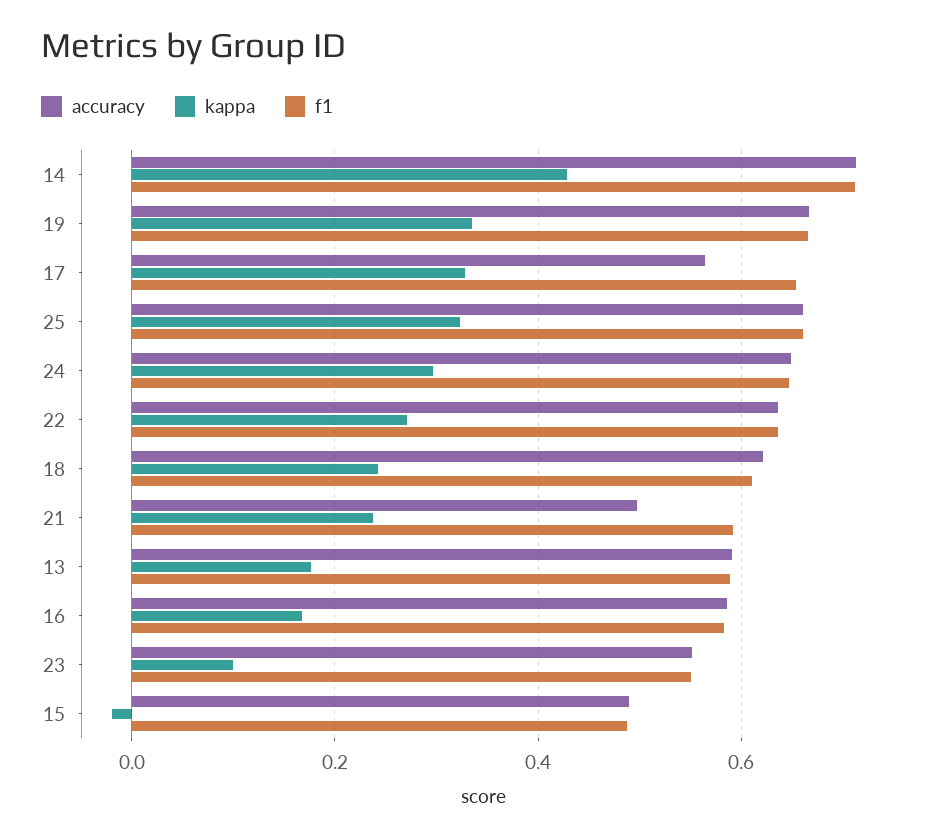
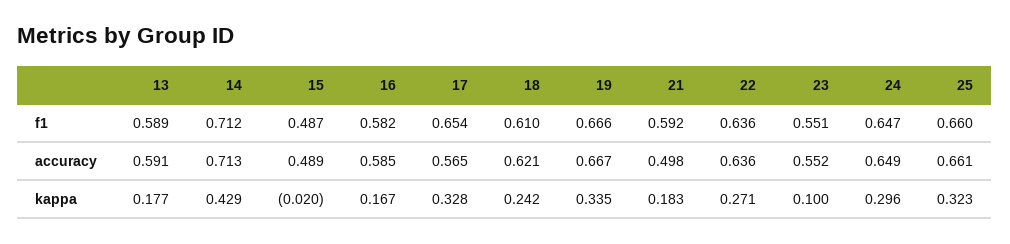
  {
    "accuracy": {
      "14": 0.713,
      "19": 0.667,
      "17": 0.565,
      "25": 0.661,
      "24": 0.649,
      "22": 0.636,
      "18": 0.621,
      "21": 0.498,
      "13": 0.591,
      "16": 0.585,
      "23": 0.552,
      "15": 0.489
    },
    "kappa": {
      "14": 0.429,
      "19": 0.335,
      "17": 0.328,
      "25": 0.323,
      "24": 0.296,
      "22": 0.271,
      "18": 0.242,
-     "21": 0.24,
+     "21": 0.183,
      "13": 0.177,
      "16": 0.167,
      "23": 0.1,
      "15": -0.02
    },
    "f1": {
      "14": 0.712,
      "19": 0.666,
      "17": 0.654,
      "25": 0.66,
      "24": 0.647,
      "22": 0.636,
      "18": 0.61,
      "21": 0.592,
      "13": 0.589,
      "16": 0.582,
      "23": 0.551,
      "15": 0.487
    }
  }

